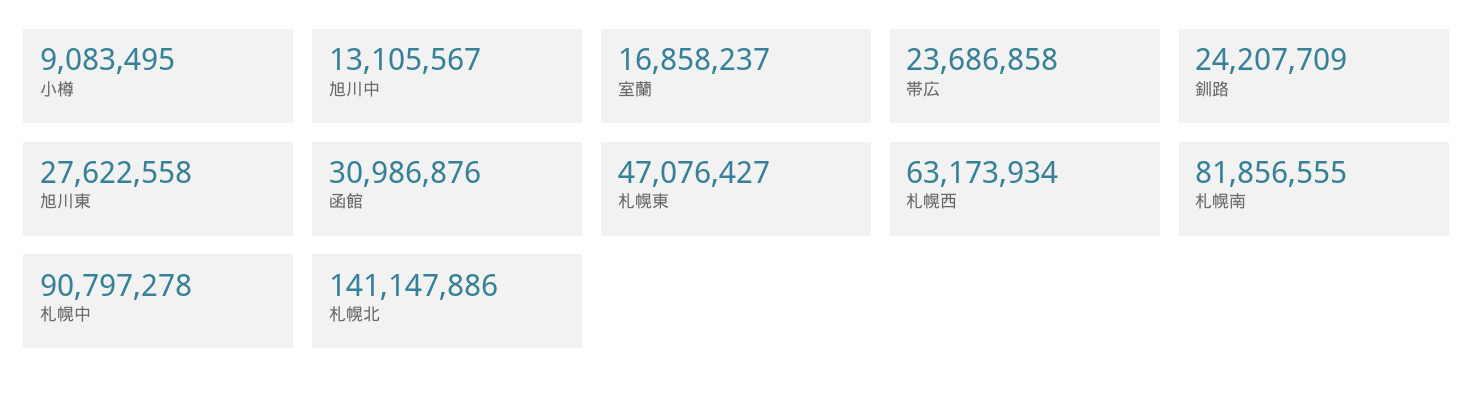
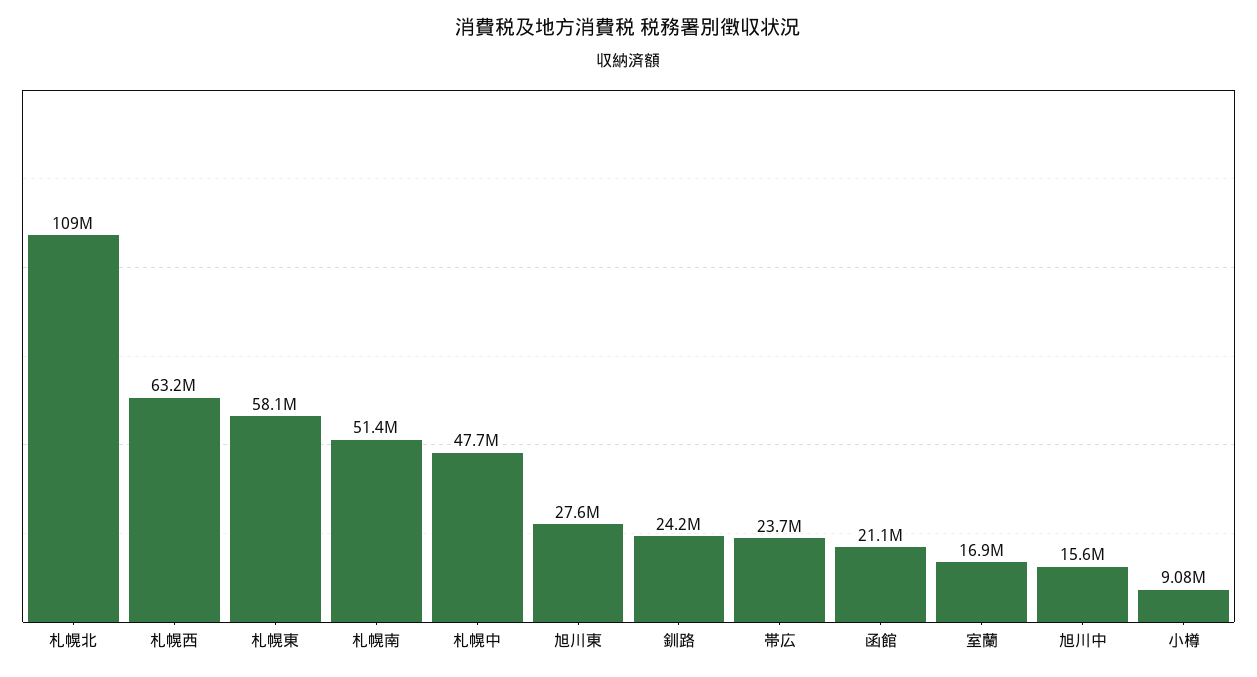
  {
    "小樽": 9083495,
-   "旭川中": 13105567,
+   "旭川中": 15600000,
    "室蘭": 16858237,
    "帯広": 23686858,
    "釧路": 24207709,
    "旭川東": 27622558,
-   "函館": 30986876,
+   "函館": 21100000,
-   "札幌東": 47076427,
+   "札幌東": 58100000,
    "札幌西": 63173934,
-   "札幌南": 81856555,
+   "札幌南": 51400000,
-   "札幌中": 90797278,
+   "札幌中": 47700000,
-   "札幌北": 141147886
+   "札幌北": 109000000
  }

